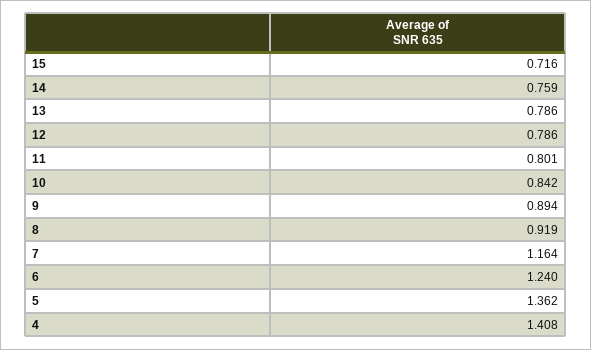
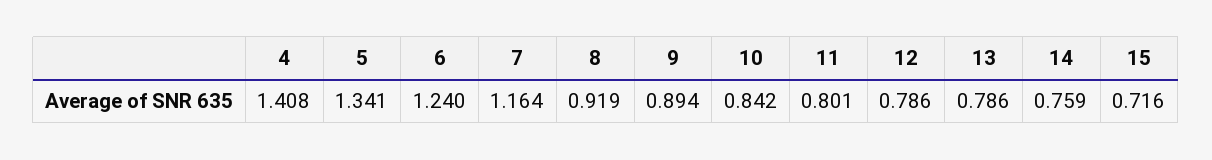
  {
    "15": 0.716,
    "14": 0.759,
    "13": 0.786,
    "12": 0.786,
    "11": 0.801,
    "10": 0.842,
    "9": 0.894,
    "8": 0.919,
    "7": 1.164,
    "6": 1.24,
-   "5": 1.362,
+   "5": 1.341,
    "4": 1.408
  }

